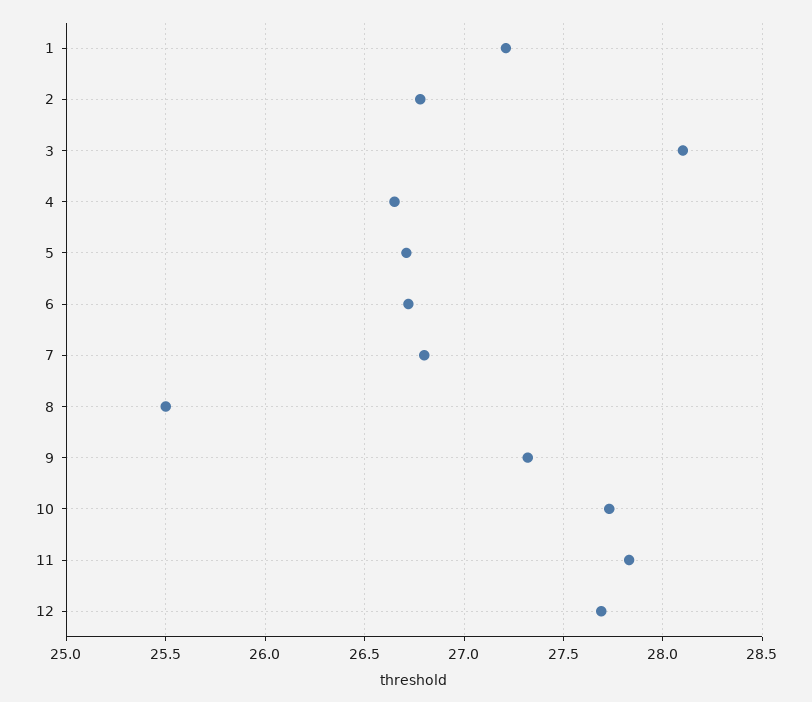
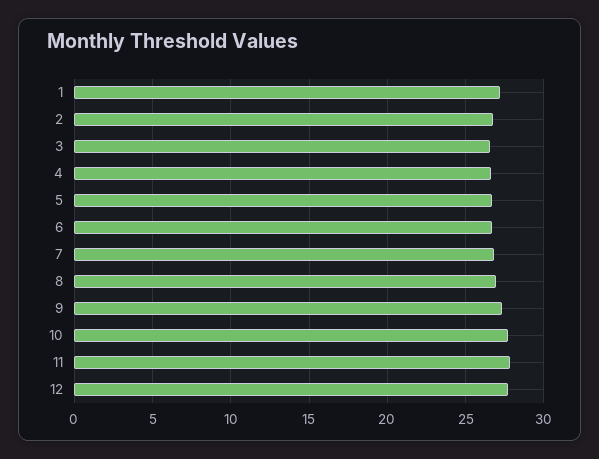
  {
    "1": 27.2,
    "2": 26.8,
-   "3": 28.1,
+   "3": 26.5,
    "4": 26.65,
    "5": 26.7,
    "6": 26.7,
    "7": 26.8,
-   "8": 25.5,
+   "8": 27,
    "9": 27.3,
    "10": 27.75,
    "11": 27.85,
    "12": 27.7
  }

